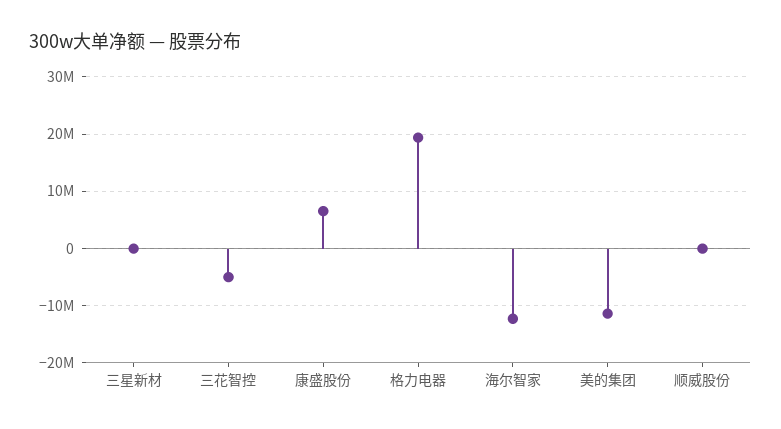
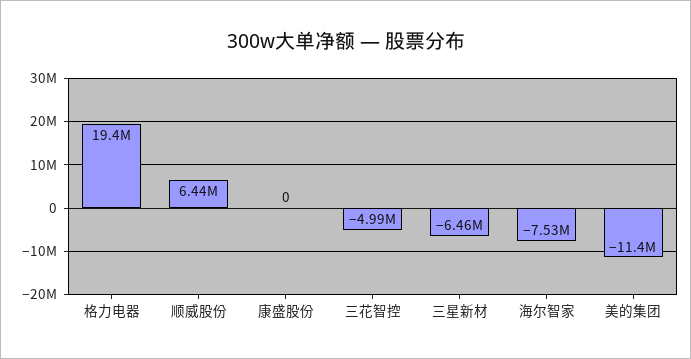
  {
-   "三星新材": 0,
+   "三星新材": -6460000,
    "三花智控": -4990000,
-   "康盛股份": 6000000,
+   "康盛股份": 0,
    "格力电器": 19400000,
-   "海尔智家": -12000000,
+   "海尔智家": -7530000,
    "美的集团": -11400000,
-   "顺威股份": 0
+   "顺威股份": 6440000
  }

